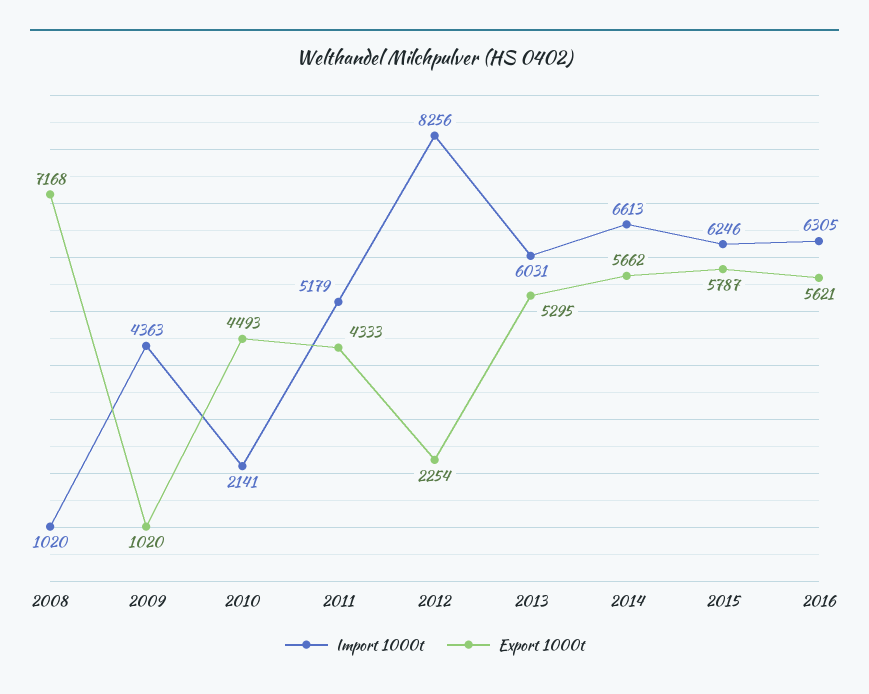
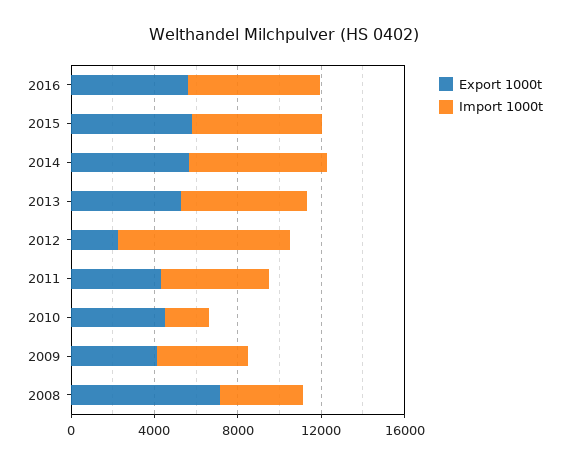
  {
    "Import 1000t": {
-     "2008": 1020,
+     "2008": 4000,
      "2009": 4363,
      "2010": 2141,
      "2011": 5179,
      "2012": 8256,
      "2013": 6031,
      "2014": 6613,
      "2015": 6246,
      "2016": 6305
    },
    "Export 1000t": {
      "2008": 7168,
-     "2009": 1020,
+     "2009": 4000,
      "2010": 4493,
      "2011": 4333,
      "2012": 2254,
      "2013": 5295,
      "2014": 5662,
      "2015": 5787,
      "2016": 5621
    }
  }

